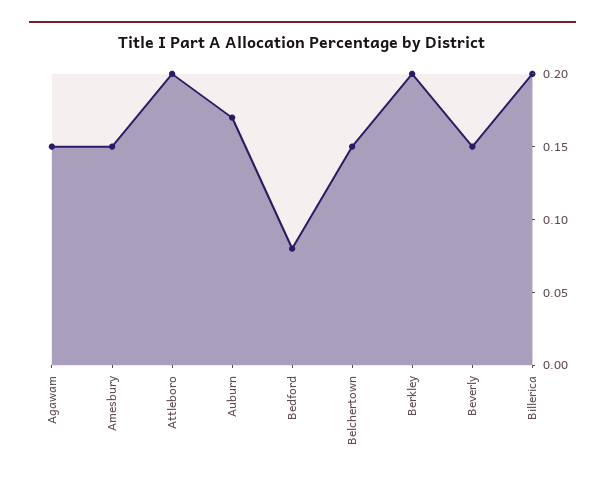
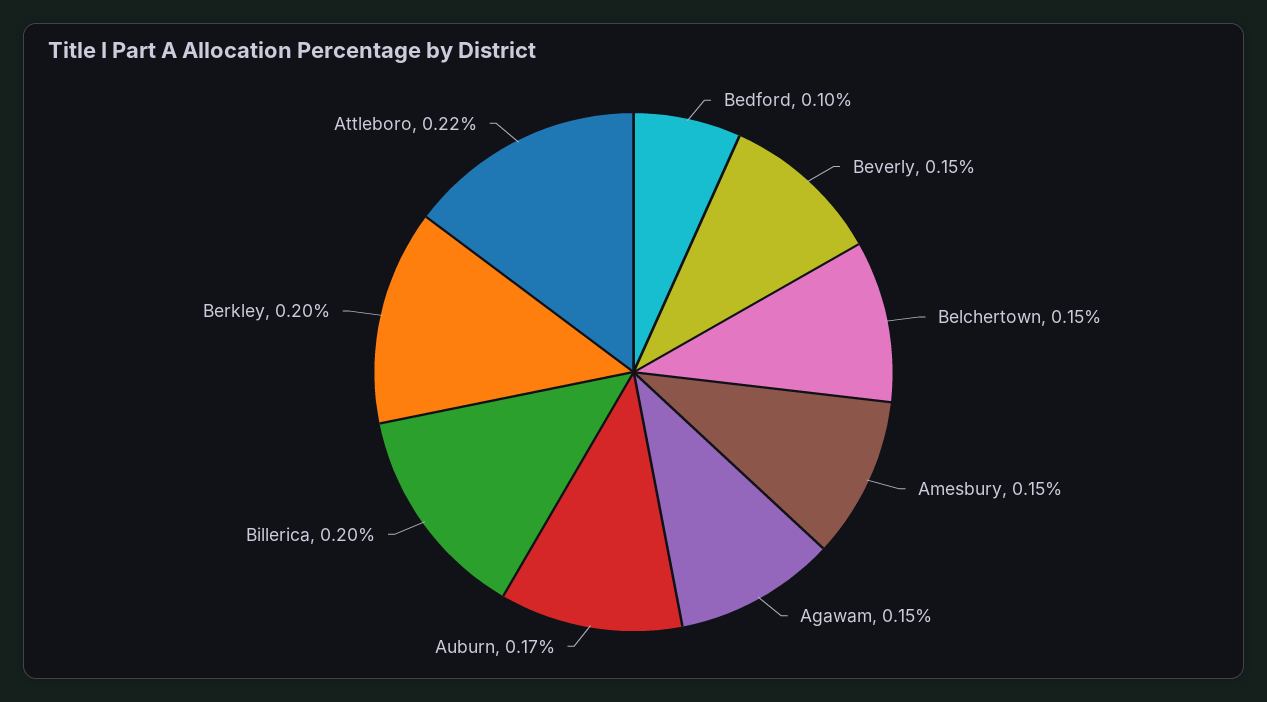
  {
    "Agawam": 0.15,
    "Amesbury": 0.15,
-   "Attleboro": 0.2,
+   "Attleboro": 0.22,
    "Auburn": 0.17,
-   "Bedford": 0.08,
+   "Bedford": 0.1,
    "Belchertown": 0.15,
    "Berkley": 0.2,
    "Beverly": 0.15,
    "Billerica": 0.2
  }

